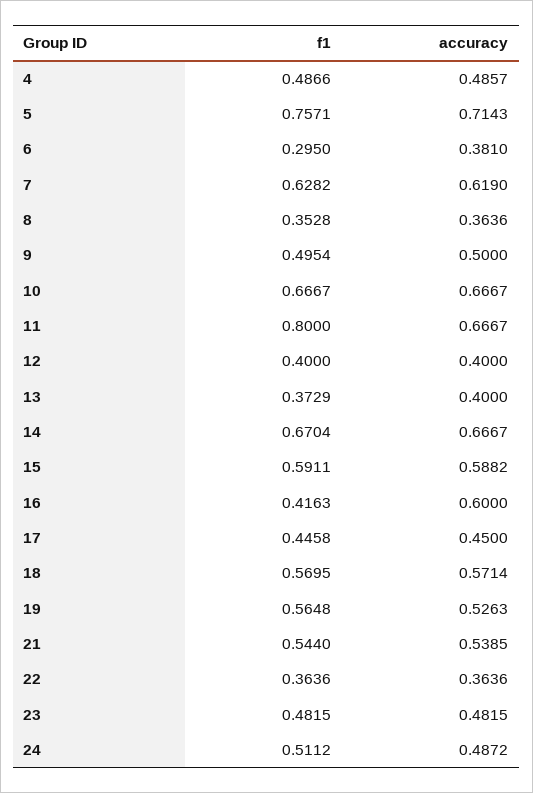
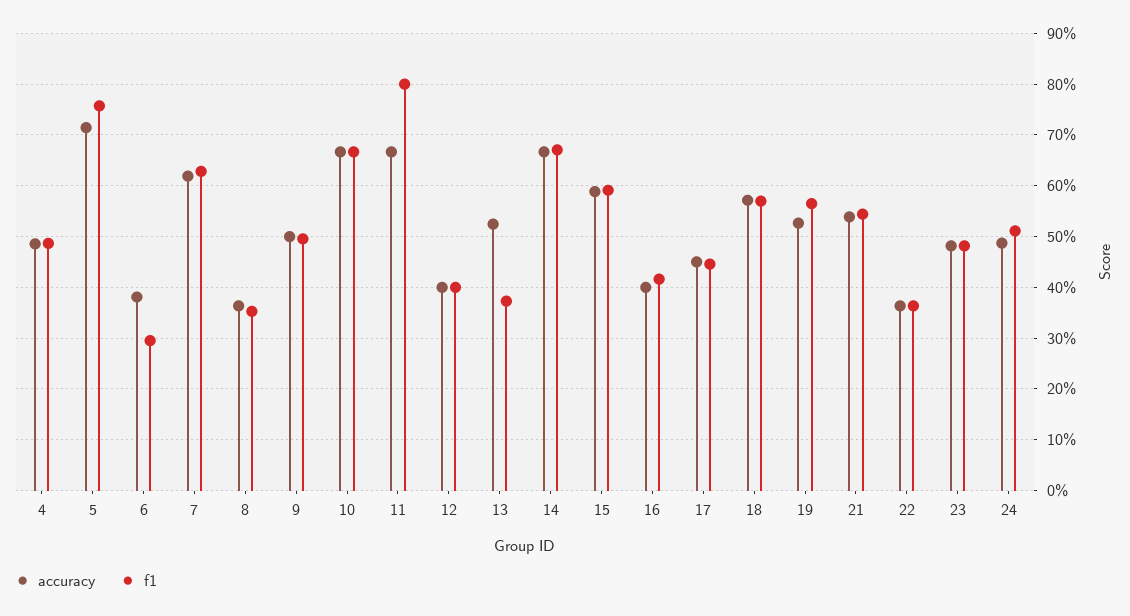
  {
    "f1": {
      "4": 0.4866,
      "5": 0.7571,
      "6": 0.295,
      "7": 0.6282,
      "8": 0.3528,
      "9": 0.4954,
      "10": 0.6667,
      "11": 0.8,
      "12": 0.4,
      "13": 0.3729,
      "14": 0.6704,
      "15": 0.5911,
      "16": 0.4163,
      "17": 0.4458,
      "18": 0.5695,
      "19": 0.5648,
      "21": 0.544,
      "22": 0.3636,
      "23": 0.4815,
      "24": 0.5112
    },
    "accuracy": {
      "4": 0.4857,
      "5": 0.7143,
      "6": 0.381,
      "7": 0.619,
      "8": 0.3636,
      "9": 0.5,
      "10": 0.6667,
      "11": 0.6667,
      "12": 0.4,
-     "13": 0.4,
+     "13": 0.52,
      "14": 0.6667,
      "15": 0.5882,
-     "16": 0.6,
+     "16": 0.4,
      "17": 0.45,
      "18": 0.5714,
      "19": 0.5263,
      "21": 0.5385,
      "22": 0.3636,
      "23": 0.4815,
      "24": 0.4872
    }
  }

